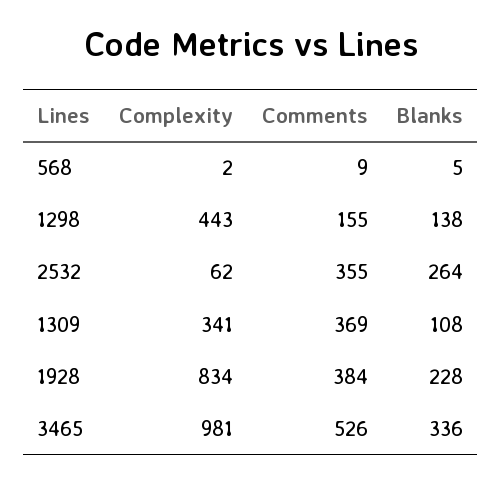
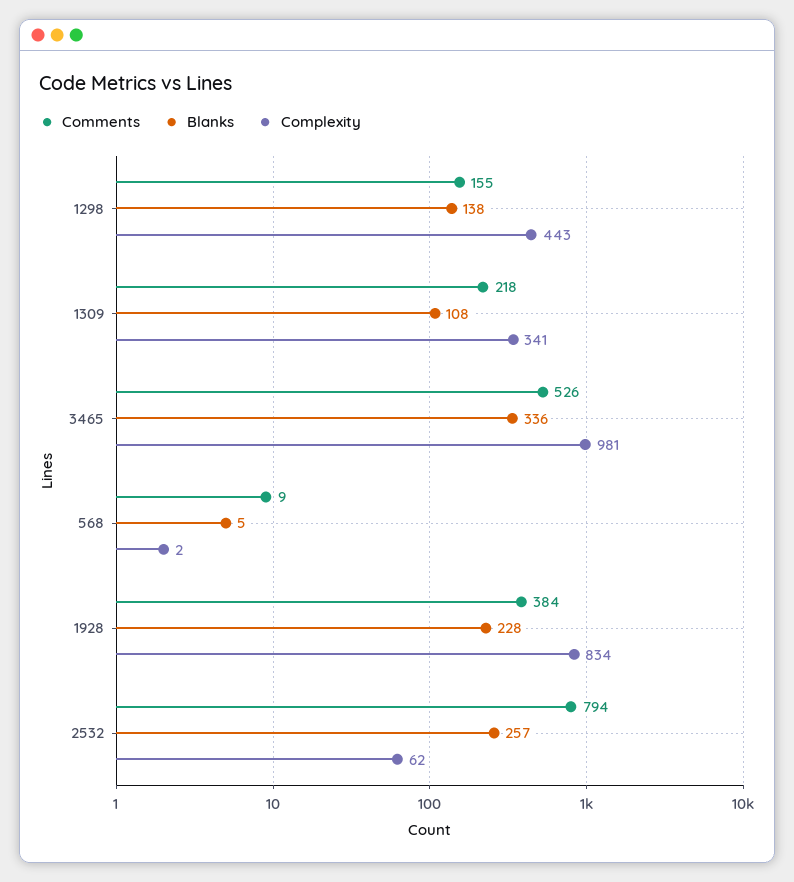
  {
    "Complexity": {
      "568": 2,
      "1298": 443,
      "2532": 62,
      "1309": 341,
      "1928": 834,
      "3465": 981
    },
    "Comments": {
      "568": 9,
      "1298": 155,
-     "2532": 355,
+     "2532": 794,
-     "1309": 369,
+     "1309": 218,
      "1928": 384,
      "3465": 526
    },
    "Blanks": {
      "568": 5,
      "1298": 138,
-     "2532": 264,
+     "2532": 257,
      "1309": 108,
      "1928": 228,
      "3465": 336
    }
  }

